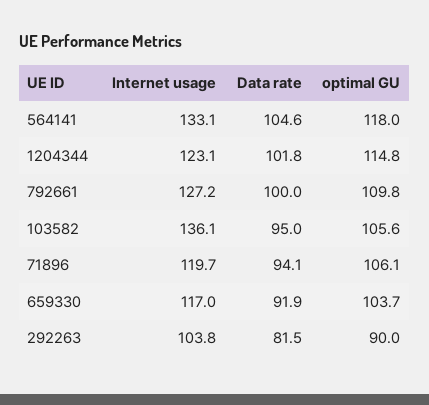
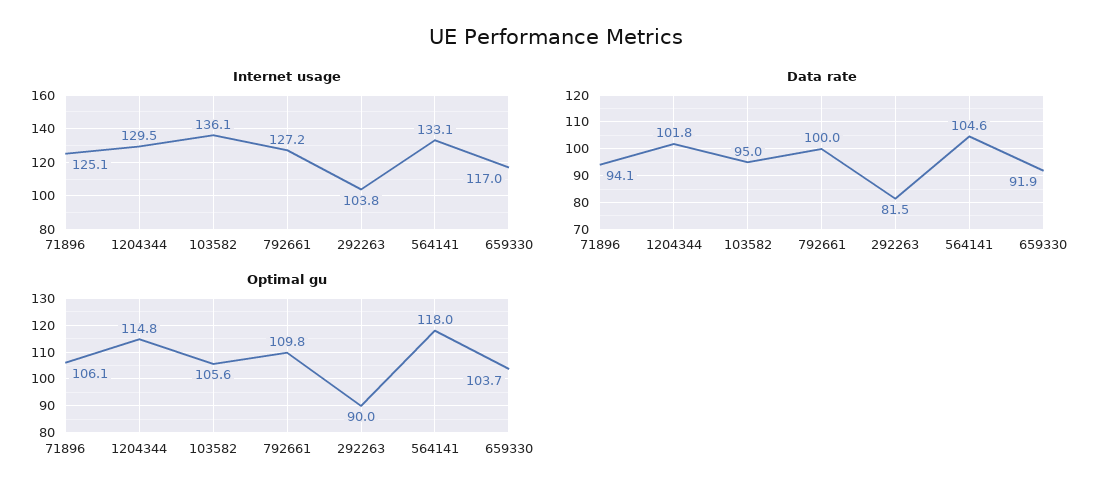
  {
    "Internet usage": {
      "564141": 133.1,
-     "1204344": 123.1,
+     "1204344": 129.5,
      "792661": 127.2,
      "103582": 136.1,
-     "71896": 119.7,
+     "71896": 125.1,
      "659330": 117,
      "292263": 103.8
    },
    "Data rate": {
      "564141": 104.6,
      "1204344": 101.8,
      "792661": 100,
      "103582": 95,
      "71896": 94.1,
      "659330": 91.9,
      "292263": 81.5
    },
    "optimal GU": {
      "564141": 118,
      "1204344": 114.8,
      "792661": 109.8,
      "103582": 105.6,
      "71896": 106.1,
      "659330": 103.7,
      "292263": 90
    }
  }

